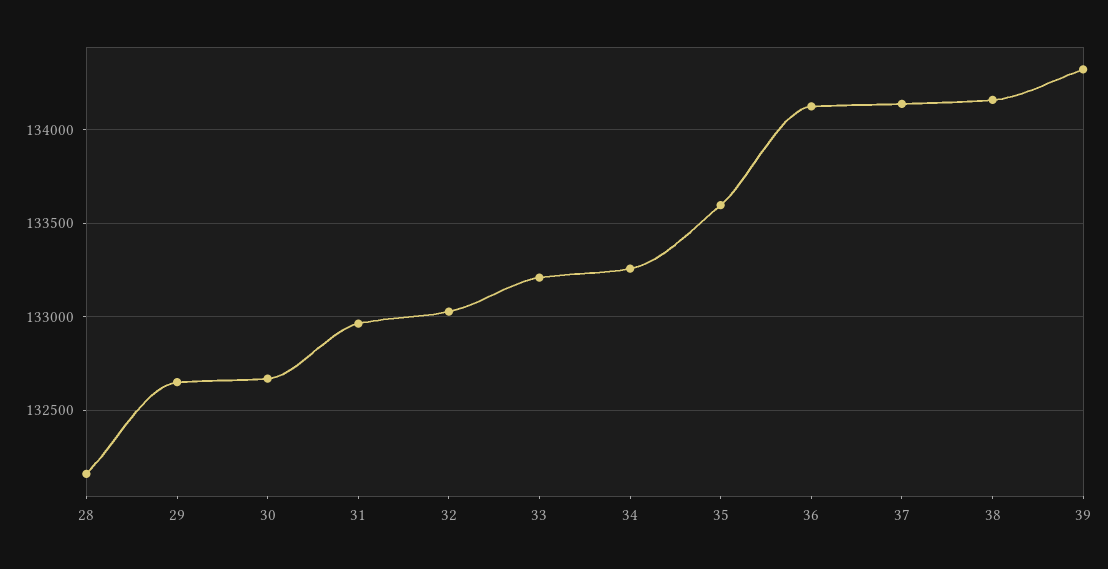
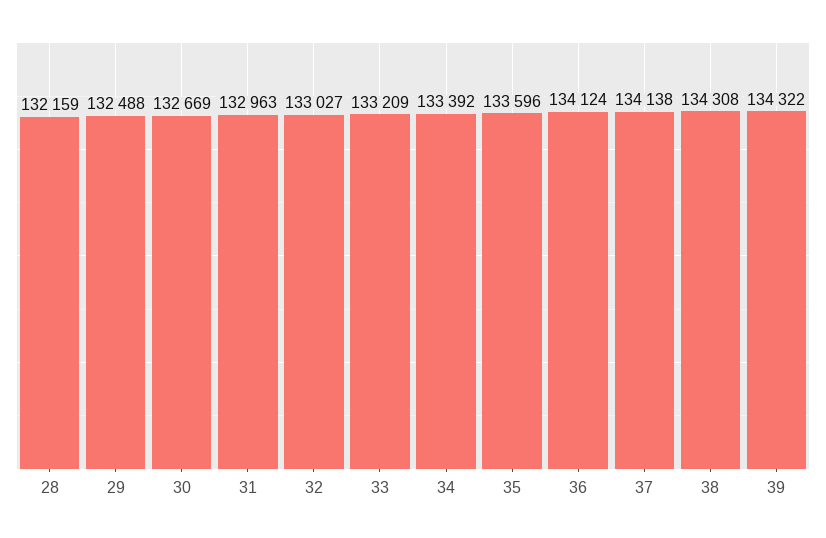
  {
    "28": 132159,
-   "29": 132650,
+   "29": 132488,
    "30": 132669,
    "31": 132963,
    "32": 133027,
    "33": 133209,
-   "34": 133250,
+   "34": 133392,
    "35": 133596,
    "36": 134124,
    "37": 134138,
-   "38": 134150,
+   "38": 134308,
    "39": 134322
  }

